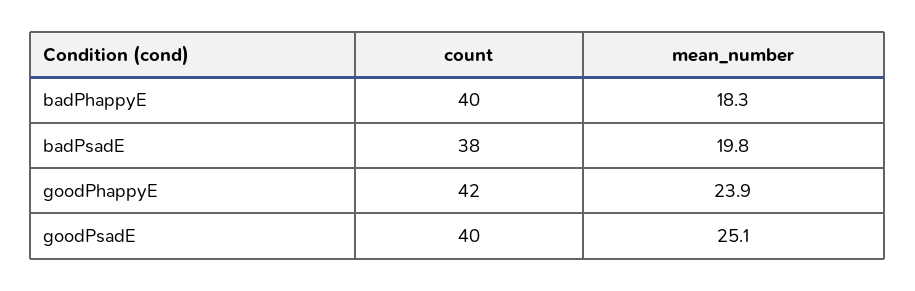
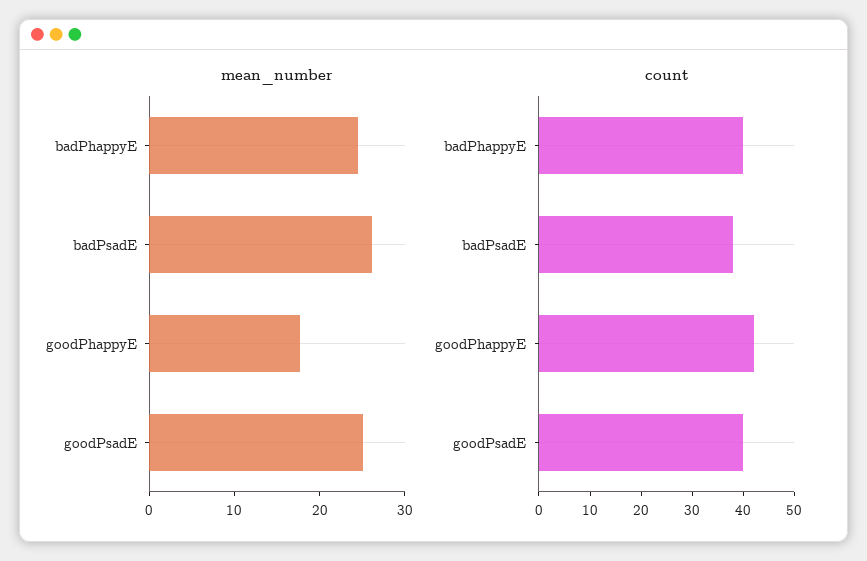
  {
    "count": {
      "badPhappyE": 40,
      "badPsadE": 38,
      "goodPhappyE": 42,
      "goodPsadE": 40
    },
    "mean_number": {
-     "badPhappyE": 18.3,
+     "badPhappyE": 24,
-     "badPsadE": 19.8,
+     "badPsadE": 26,
-     "goodPhappyE": 23.9,
+     "goodPhappyE": 18,
      "goodPsadE": 25.1
    }
  }

